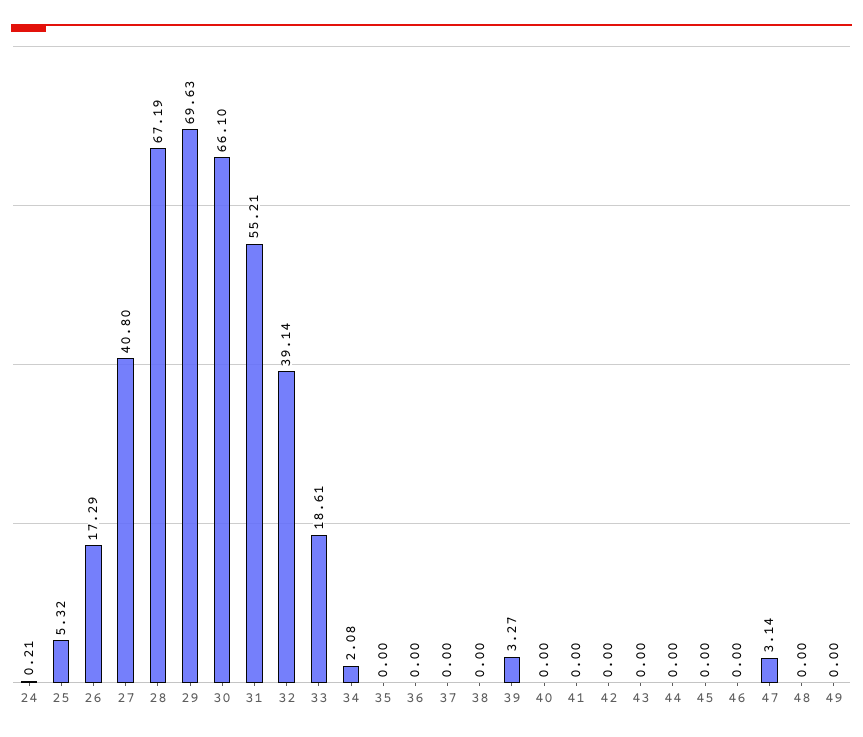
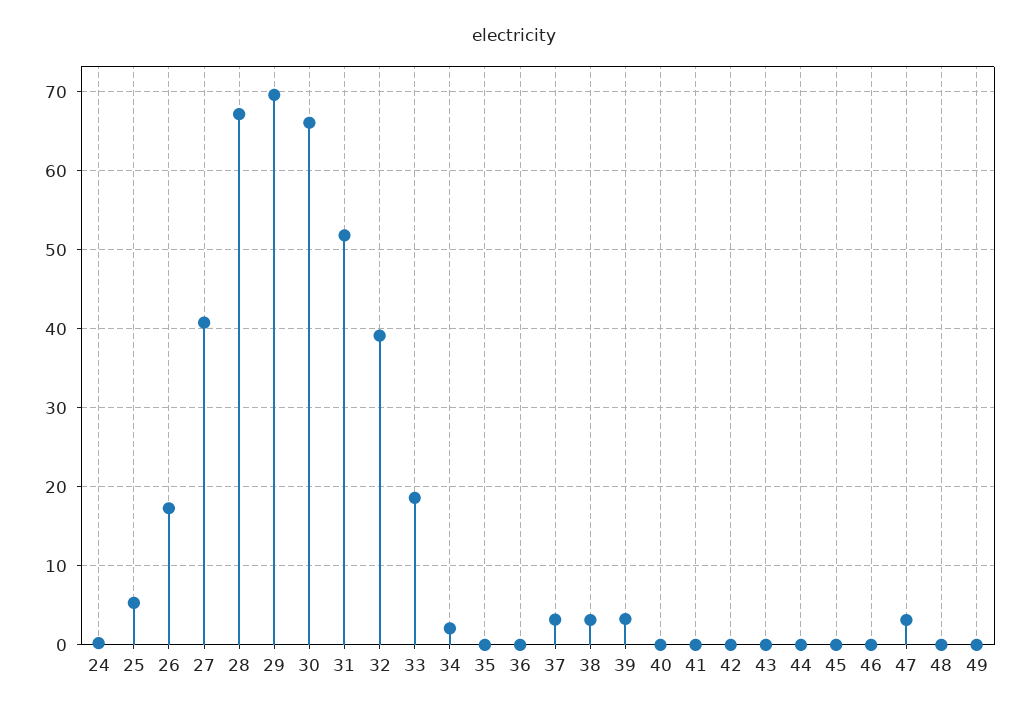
  {
    "24": 0.21,
    "25": 5.32,
    "26": 17.29,
    "27": 40.8,
    "28": 67.19,
    "29": 69.63,
    "30": 66.1,
-   "31": 55.21,
+   "31": 52,
    "32": 39.14,
    "33": 18.61,
    "34": 2.08,
    "35": 0,
    "36": 0,
-   "37": 0,
+   "37": 3,
-   "38": 0,
+   "38": 3,
    "39": 3.27,
    "40": 0,
    "41": 0,
    "42": 0,
    "43": 0,
    "44": 0,
    "45": 0,
    "46": 0,
    "47": 3.14,
    "48": 0,
    "49": 0
  }

